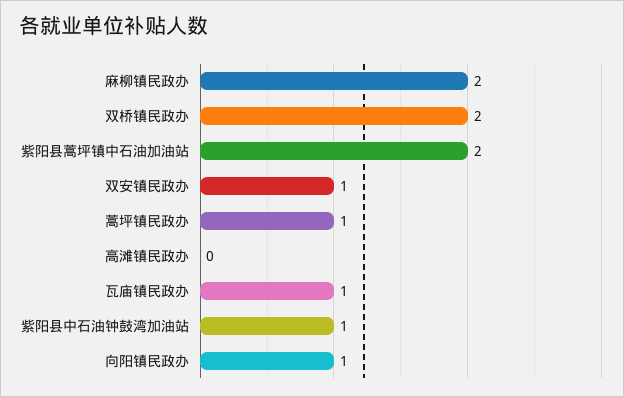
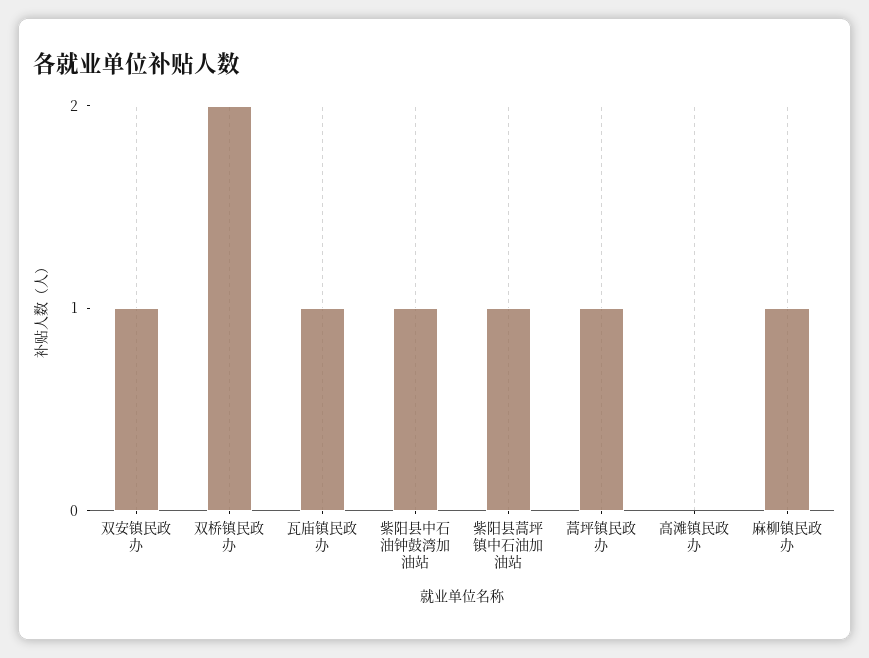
  {
-   "麻柳镇民政办": 2,
+   "麻柳镇民政办": 1,
    "双桥镇民政办": 2,
-   "紫阳县蒿坪镇中石油加油站": 2,
+   "紫阳县蒿坪镇中石油加油站": 1,
    "双安镇民政办": 1,
    "蒿坪镇民政办": 1,
    "高滩镇民政办": 0,
    "瓦庙镇民政办": 1,
-   "紫阳县中石油钟鼓湾加油站": 1,
+   "紫阳县中石油钟鼓湾加油站": 1
-   "向阳镇民政办": 1
  }

